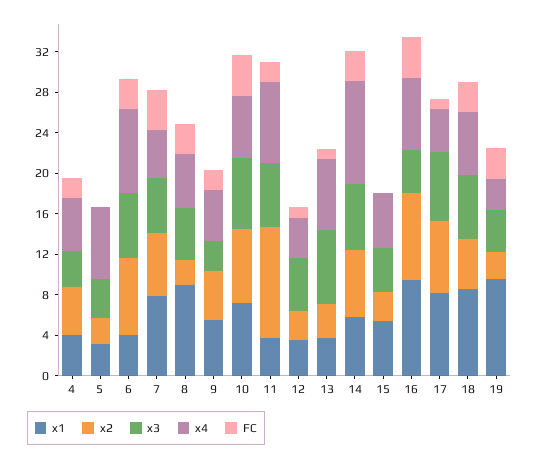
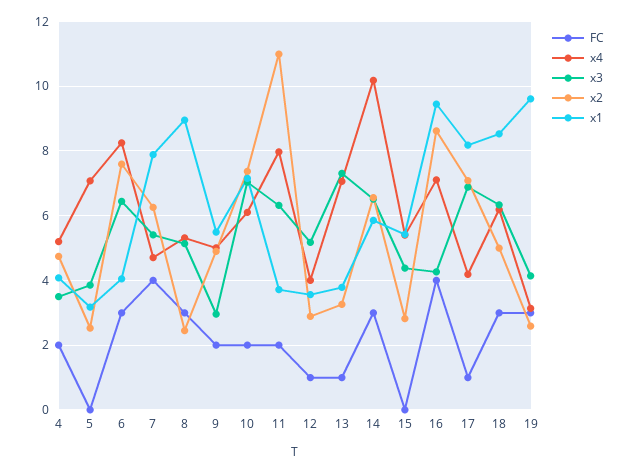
  {
    "x1": {
      "4": 4,
      "5": 3.2,
      "6": 4,
      "7": 7.8,
      "8": 9,
      "9": 5.4,
      "10": 7.2,
      "11": 3.8,
      "12": 3.6,
      "13": 3.8,
      "14": 5.8,
      "15": 5.4,
      "16": 9.4,
      "17": 8.2,
      "18": 8.6,
      "19": 9.6
    },
    "x2": {
      "4": 4.8,
      "5": 2.6,
      "6": 7.6,
      "7": 6.2,
      "8": 2.4,
      "9": 5,
      "10": 7.4,
      "11": 11,
      "12": 2.8,
      "13": 3.2,
      "14": 6.6,
      "15": 2.8,
      "16": 8.6,
      "17": 7,
      "18": 5,
      "19": 2.6
    },
    "x3": {
      "4": 3.6,
      "5": 3.8,
      "6": 6.4,
      "7": 5.4,
      "8": 5.2,
      "9": 3,
      "10": 7,
      "11": 6.4,
      "12": 5.2,
      "13": 7.4,
      "14": 6.6,
      "15": 4.4,
      "16": 4.2,
      "17": 6.8,
      "18": 6.4,
      "19": 4.2
    },
    "x4": {
      "4": 5.2,
      "5": 7,
      "6": 8.2,
      "7": 4.8,
      "8": 5.4,
      "9": 5,
      "10": 6.2,
      "11": 8,
      "12": 4,
      "13": 7,
      "14": 10.2,
      "15": 5.4,
      "16": 7.2,
      "17": 4.2,
      "18": 6.2,
      "19": 3.2
    },
    "FC": {
      "4": 2,
      "5": 0,
      "6": 3,
      "7": 4,
      "8": 3,
      "9": 2,
-     "10": 4,
+     "10": 2,
      "11": 2,
      "12": 1,
      "13": 1,
      "14": 3,
      "15": 0,
      "16": 4,
      "17": 1,
      "18": 3,
      "19": 3
    }
  }

